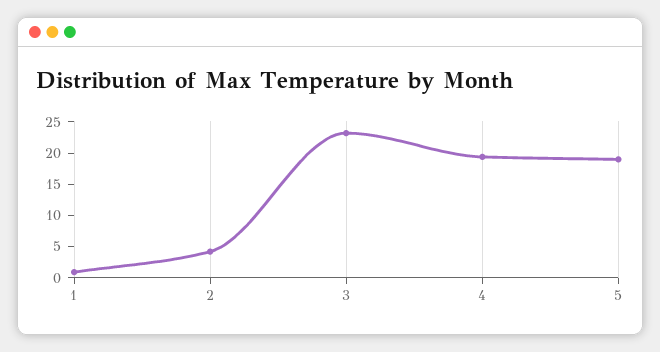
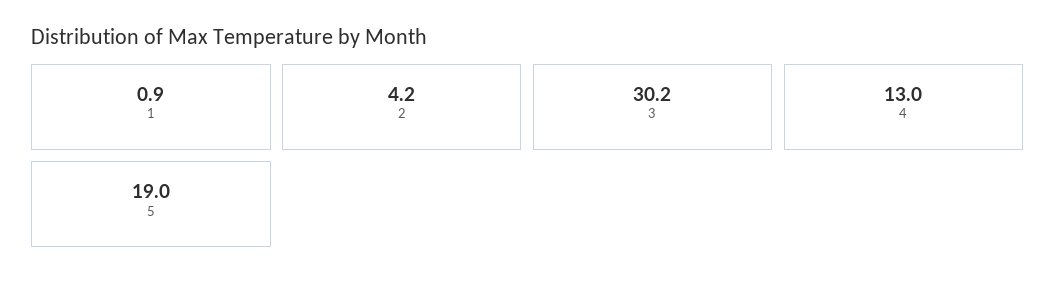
  {
    "1": 0.9,
    "2": 4.2,
-   "3": 22.5,
+   "3": 30.2,
-   "4": 20,
+   "4": 13,
    "5": 19
  }

